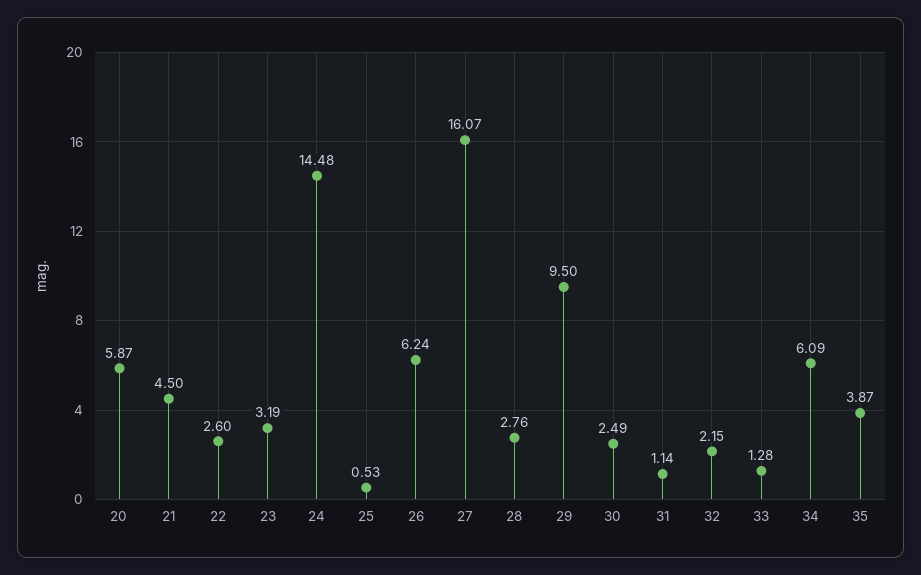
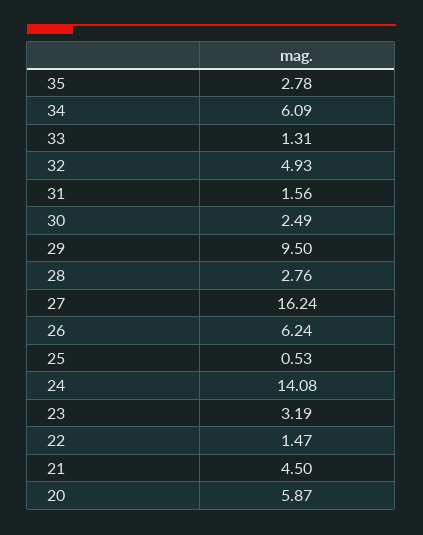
  {
    "20": 5.87,
    "21": 4.5,
-   "22": 2.6,
+   "22": 1.47,
    "23": 3.19,
-   "24": 14.48,
+   "24": 14.08,
    "25": 0.53,
    "26": 6.24,
-   "27": 16.07,
+   "27": 16.24,
    "28": 2.76,
    "29": 9.5,
    "30": 2.49,
-   "31": 1.14,
+   "31": 1.56,
-   "32": 2.15,
+   "32": 4.93,
-   "33": 1.28,
+   "33": 1.31,
    "34": 6.09,
-   "35": 3.87
+   "35": 2.78
  }

